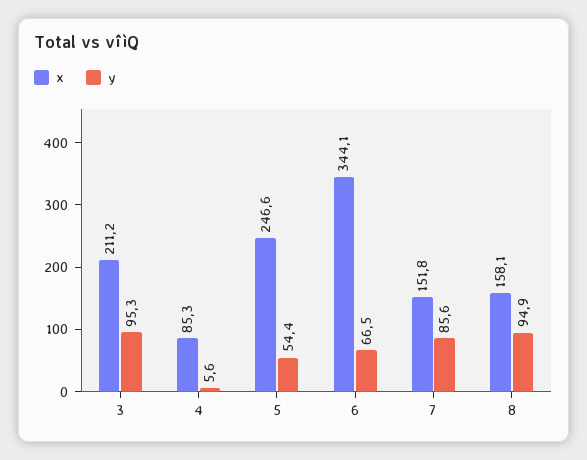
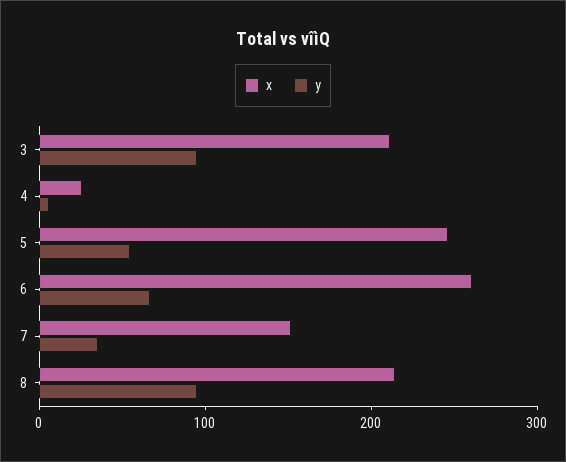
  {
    "x": {
      "3": 211.2,
-     "4": 85.3,
+     "4": 20,
      "5": 246.6,
-     "6": 344.1,
+     "6": 260,
      "7": 151.8,
-     "8": 158.1
+     "8": 220
    },
    "y": {
      "3": 95.3,
      "4": 5.6,
      "5": 54.4,
      "6": 66.5,
-     "7": 85.6,
+     "7": 40,
      "8": 94.9
    }
  }

